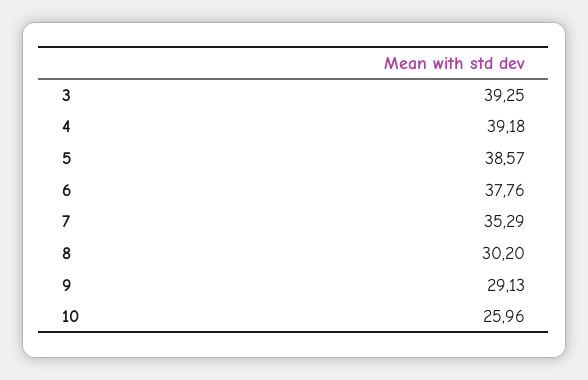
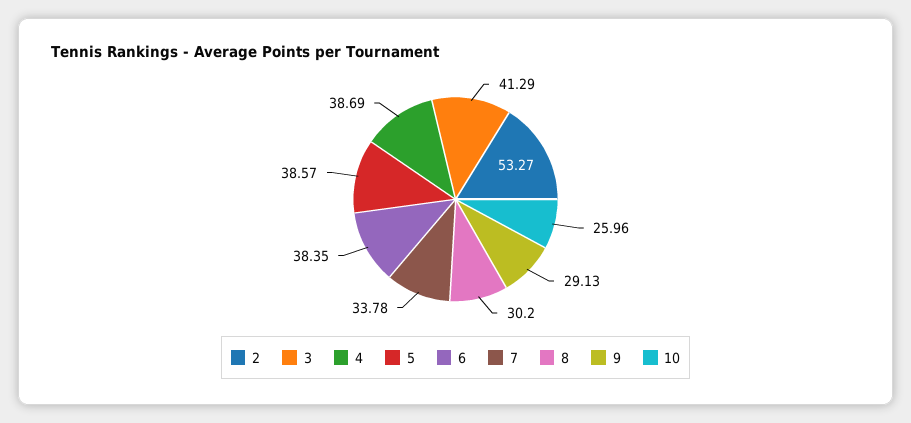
  {
-   "3": 39.25,
+   "3": 41.29,
-   "4": 39.18,
+   "4": 38.69,
    "5": 38.57,
-   "6": 37.76,
+   "6": 38.35,
-   "7": 35.29,
+   "7": 33.78,
    "8": 30.2,
    "9": 29.13,
-   "10": 25.96
+   "10": 25.96,
+   "2": 53.27
  }

